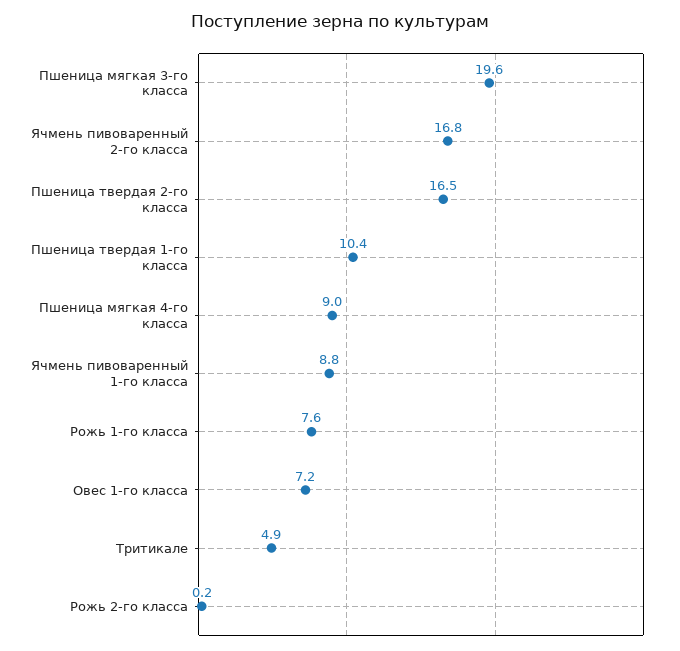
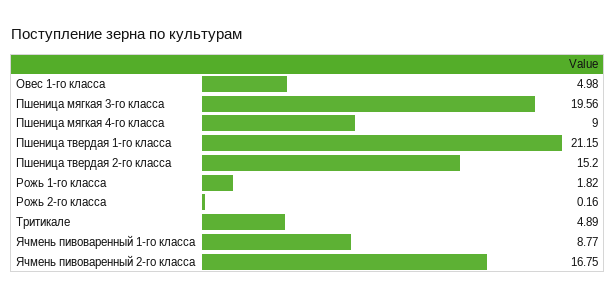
  {
    "Пшеница мягкая 3-го класса": 19.56,
    "Ячмень пивоваренный 2-го класса": 16.75,
-   "Пшеница твердая 2-го класса": 16.5,
+   "Пшеница твердая 2-го класса": 15.2,
-   "Пшеница твердая 1-го класса": 10.4,
+   "Пшеница твердая 1-го класса": 21.15,
    "Пшеница мягкая 4-го класса": 9,
    "Ячмень пивоваренный 1-го класса": 8.77,
-   "Рожь 1-го класса": 7.6,
+   "Рожь 1-го класса": 1.82,
-   "Овес 1-го класса": 7.2,
+   "Овес 1-го класса": 4.98,
    "Тритикале": 4.89,
    "Рожь 2-го класса": 0.16
  }

